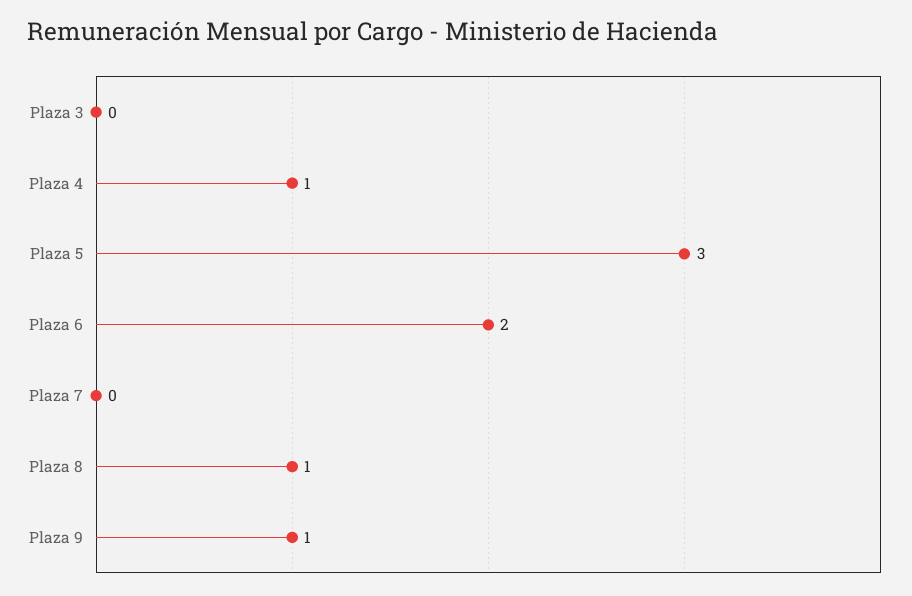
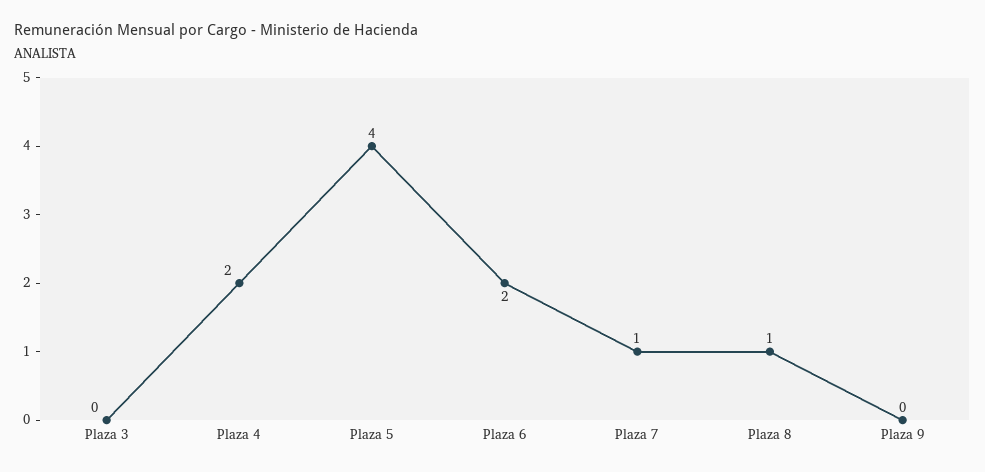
  {
    "Plaza 3": 0,
-   "Plaza 4": 1,
+   "Plaza 4": 2,
-   "Plaza 5": 3,
+   "Plaza 5": 4,
    "Plaza 6": 2,
-   "Plaza 7": 0,
+   "Plaza 7": 1,
    "Plaza 8": 1,
-   "Plaza 9": 1
+   "Plaza 9": 0
  }

